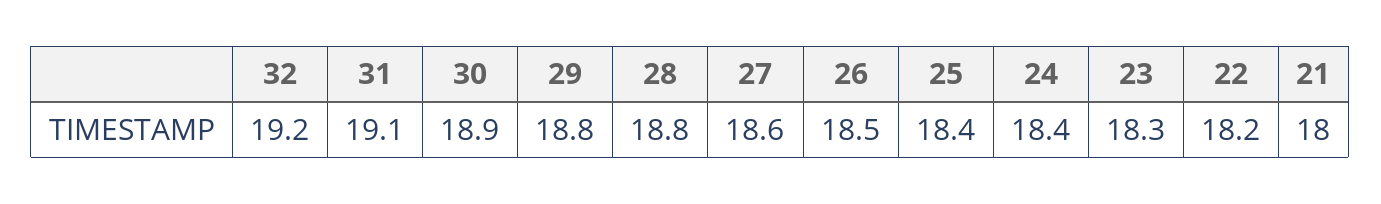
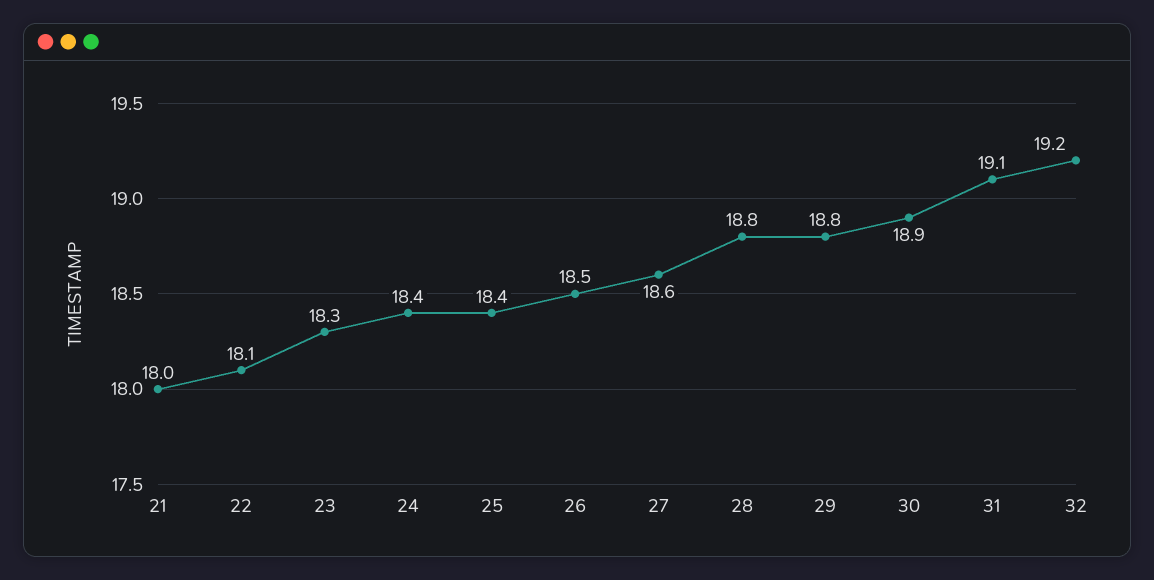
  {
    "32": 19.2,
    "31": 19.1,
    "30": 18.9,
    "29": 18.8,
    "28": 18.8,
    "27": 18.6,
    "26": 18.5,
    "25": 18.4,
    "24": 18.4,
    "23": 18.3,
-   "22": 18.2,
+   "22": 18.1,
    "21": 18
  }

